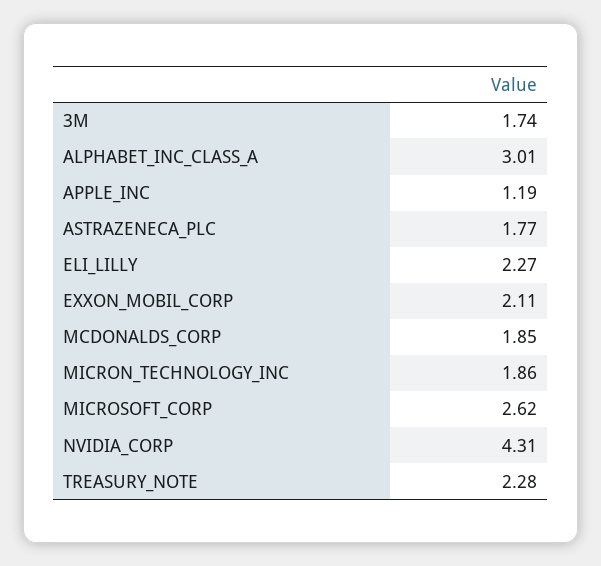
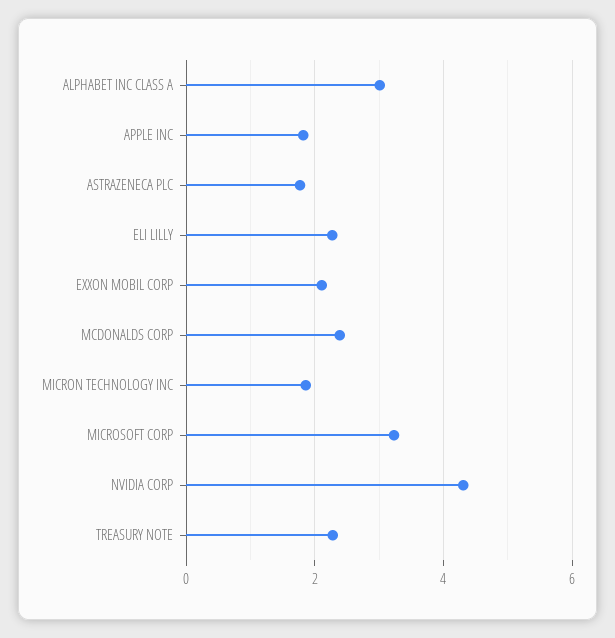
  {
-   "3M": 1.74,
    "ALPHABET_INC_CLASS_A": 3.01,
-   "APPLE_INC": 1.19,
+   "APPLE_INC": 1.8,
    "ASTRAZENECA_PLC": 1.77,
    "ELI_LILLY": 2.27,
    "EXXON_MOBIL_CORP": 2.11,
-   "MCDONALDS_CORP": 1.85,
+   "MCDONALDS_CORP": 2.4,
    "MICRON_TECHNOLOGY_INC": 1.86,
-   "MICROSOFT_CORP": 2.62,
+   "MICROSOFT_CORP": 3.2,
    "NVIDIA_CORP": 4.31,
    "TREASURY_NOTE": 2.28
  }

